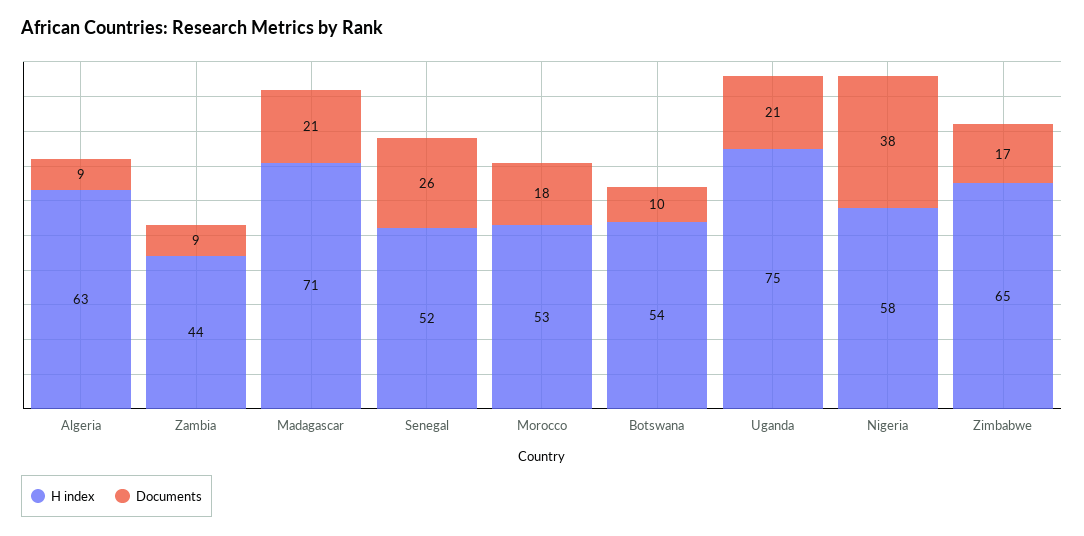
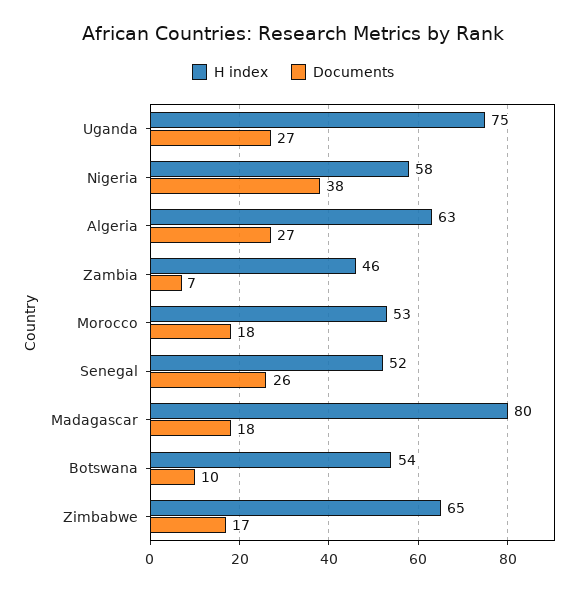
  {
    "H index": {
      "Algeria": 63,
-     "Zambia": 44,
+     "Zambia": 46,
-     "Madagascar": 71,
+     "Madagascar": 80,
      "Senegal": 52,
      "Morocco": 53,
      "Botswana": 54,
      "Uganda": 75,
      "Nigeria": 58,
      "Zimbabwe": 65
    },
    "Documents": {
-     "Algeria": 9,
+     "Algeria": 27,
-     "Zambia": 9,
+     "Zambia": 7,
-     "Madagascar": 21,
+     "Madagascar": 18,
      "Senegal": 26,
      "Morocco": 18,
      "Botswana": 10,
-     "Uganda": 21,
+     "Uganda": 27,
      "Nigeria": 38,
      "Zimbabwe": 17
    }
  }

